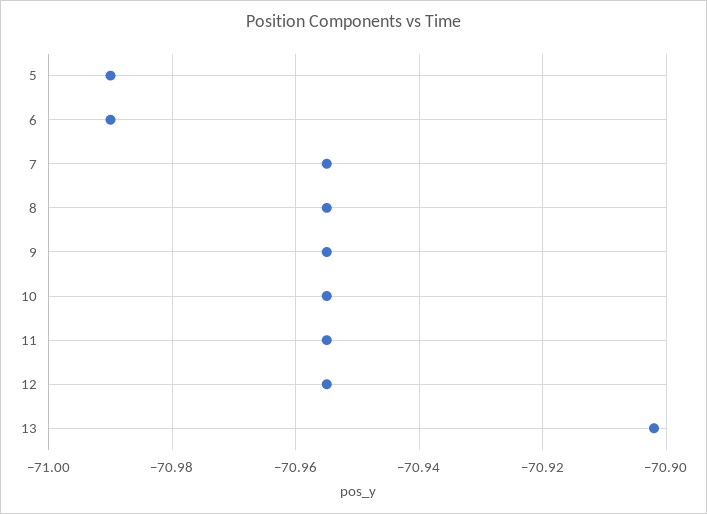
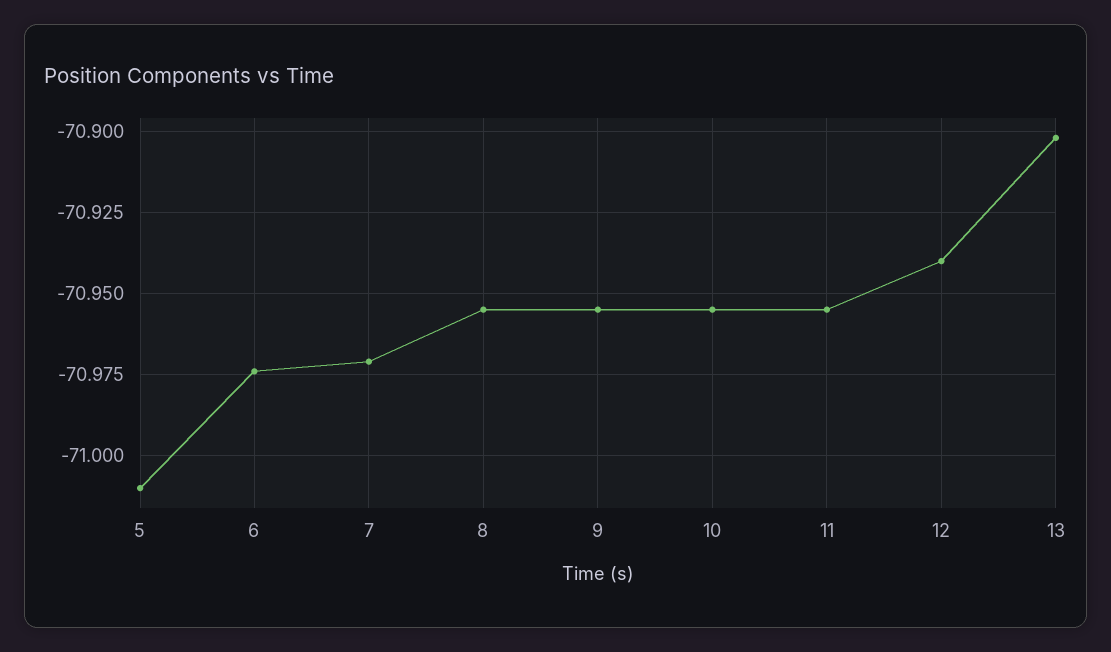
  {
-   "5": -70.99,
+   "5": -71.01,
-   "6": -70.99,
+   "6": -70.975,
-   "7": -70.955,
+   "7": -70.97,
    "8": -70.955,
    "9": -70.955,
    "10": -70.955,
    "11": -70.955,
-   "12": -70.955,
+   "12": -70.94,
    "13": -70.9
  }

